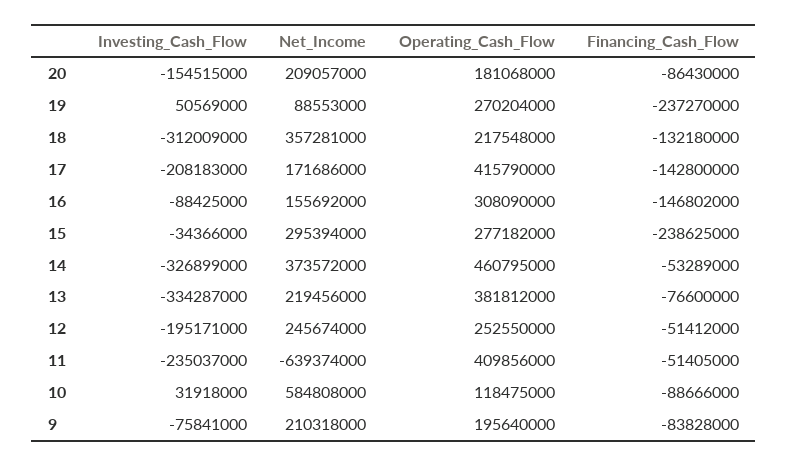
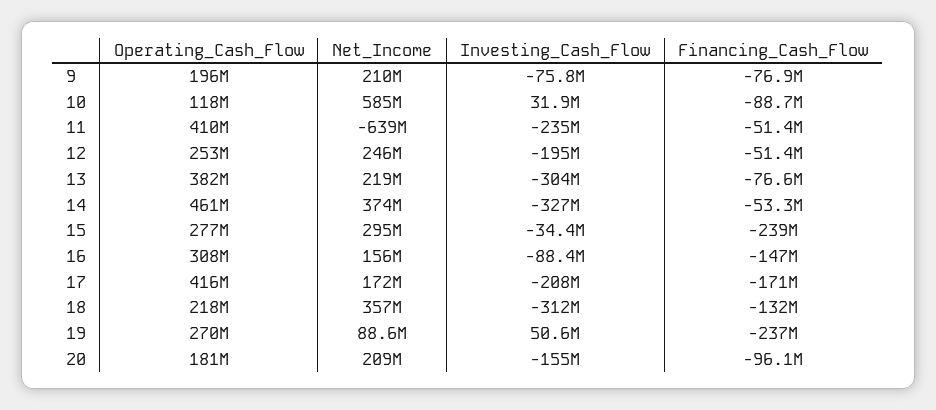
  {
    "Investing_Cash_Flow": {
      "20": -154515000,
      "19": 50569000,
      "18": -312009000,
      "17": -208183000,
      "16": -88425000,
      "15": -34366000,
      "14": -326899000,
-     "13": -334287000,
+     "13": -304000000,
      "12": -195171000,
      "11": -235037000,
      "10": 31918000,
      "9": -75841000
    },
    "Net_Income": {
      "20": 209057000,
      "19": 88553000,
      "18": 357281000,
      "17": 171686000,
      "16": 155692000,
      "15": 295394000,
      "14": 373572000,
      "13": 219456000,
      "12": 245674000,
      "11": -639374000,
      "10": 584808000,
      "9": 210318000
    },
    "Operating_Cash_Flow": {
      "20": 181068000,
      "19": 270204000,
      "18": 217548000,
      "17": 415790000,
      "16": 308090000,
      "15": 277182000,
      "14": 460795000,
      "13": 381812000,
      "12": 252550000,
      "11": 409856000,
      "10": 118475000,
      "9": 195640000
    },
    "Financing_Cash_Flow": {
-     "20": -86430000,
+     "20": -96100000,
      "19": -237270000,
      "18": -132180000,
-     "17": -142800000,
+     "17": -171000000,
      "16": -146802000,
      "15": -238625000,
      "14": -53289000,
      "13": -76600000,
      "12": -51412000,
      "11": -51405000,
      "10": -88666000,
-     "9": -83828000
+     "9": -76900000
    }
  }

